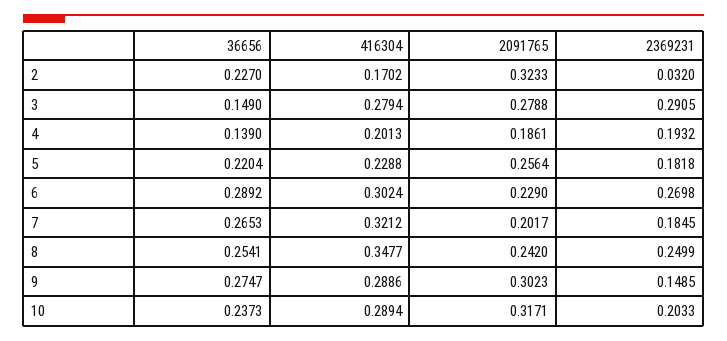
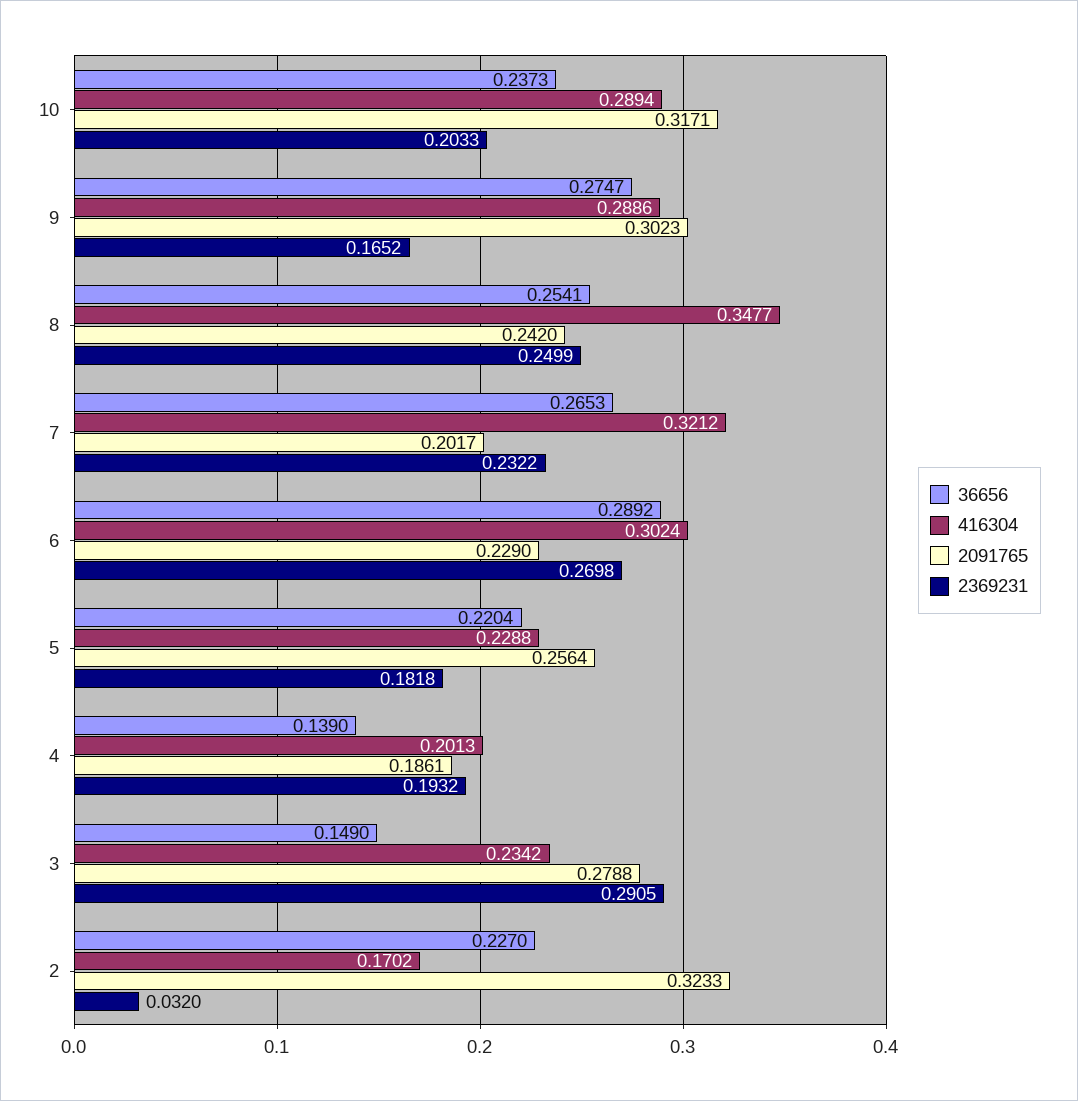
  {
    "36656": {
      "2": 0.227,
      "3": 0.149,
      "4": 0.139,
      "5": 0.2204,
      "6": 0.2892,
      "7": 0.2653,
      "8": 0.2541,
      "9": 0.2747,
      "10": 0.2373
    },
    "416304": {
      "2": 0.1702,
-     "3": 0.2794,
+     "3": 0.2342,
      "4": 0.2013,
      "5": 0.2288,
      "6": 0.3024,
      "7": 0.3212,
      "8": 0.3477,
      "9": 0.2886,
      "10": 0.2894
    },
    "2091765": {
      "2": 0.3233,
      "3": 0.2788,
      "4": 0.1861,
      "5": 0.2564,
      "6": 0.229,
      "7": 0.2017,
      "8": 0.242,
      "9": 0.3023,
      "10": 0.3171
    },
    "2369231": {
      "2": 0.032,
      "3": 0.2905,
      "4": 0.1932,
      "5": 0.1818,
      "6": 0.2698,
-     "7": 0.1845,
+     "7": 0.2322,
      "8": 0.2499,
-     "9": 0.1485,
+     "9": 0.1652,
      "10": 0.2033
    }
  }

